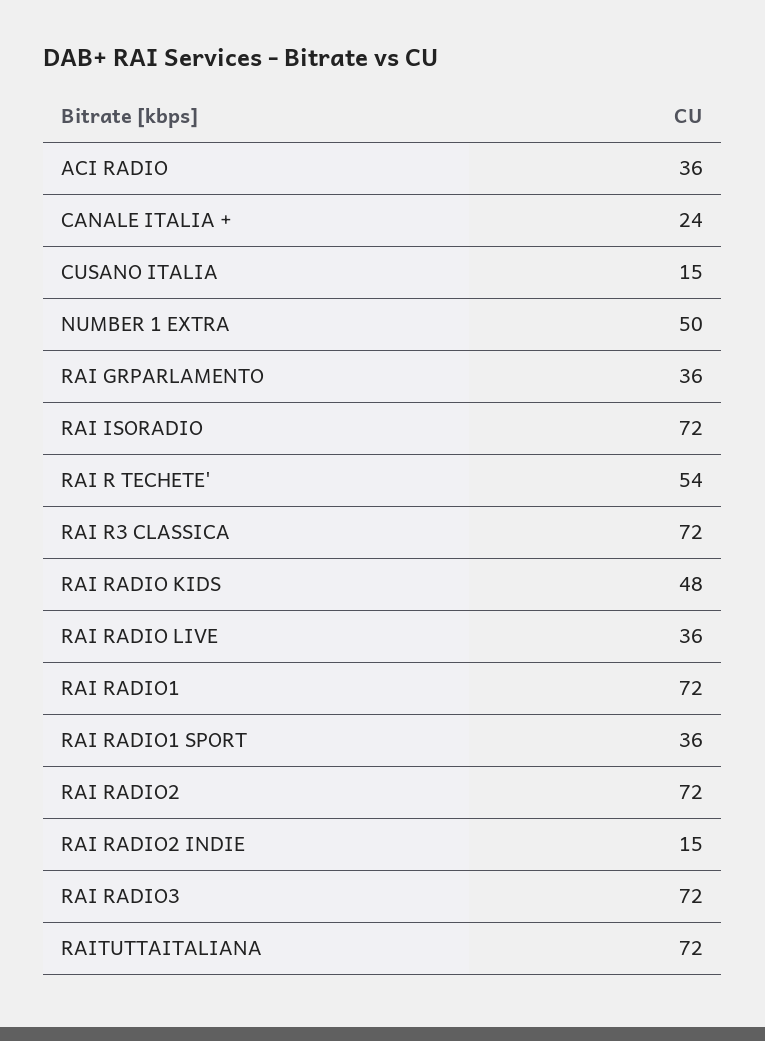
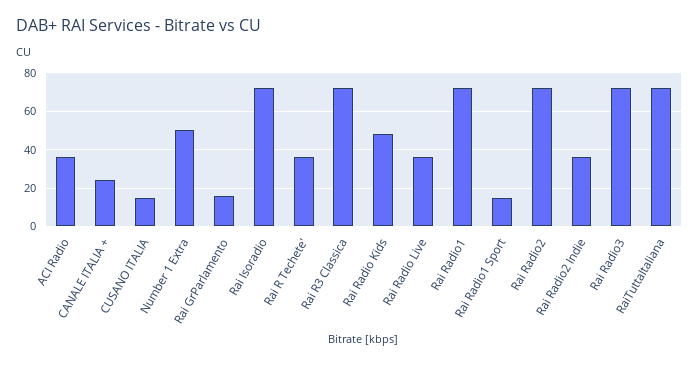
  {
    "ACI RADIO": 36,
    "CANALE ITALIA +": 24,
    "CUSANO ITALIA": 15,
    "NUMBER 1 EXTRA": 50,
-   "RAI GRPARLAMENTO": 36,
+   "RAI GRPARLAMENTO": 15,
    "RAI ISORADIO": 72,
-   "RAI R TECHETE'": 54,
+   "RAI R TECHETE'": 35,
    "RAI R3 CLASSICA": 72,
    "RAI RADIO KIDS": 48,
    "RAI RADIO LIVE": 36,
    "RAI RADIO1": 72,
-   "RAI RADIO1 SPORT": 36,
+   "RAI RADIO1 SPORT": 15,
    "RAI RADIO2": 72,
-   "RAI RADIO2 INDIE": 15,
+   "RAI RADIO2 INDIE": 35,
    "RAI RADIO3": 72,
    "RAITUTTAITALIANA": 72
  }

